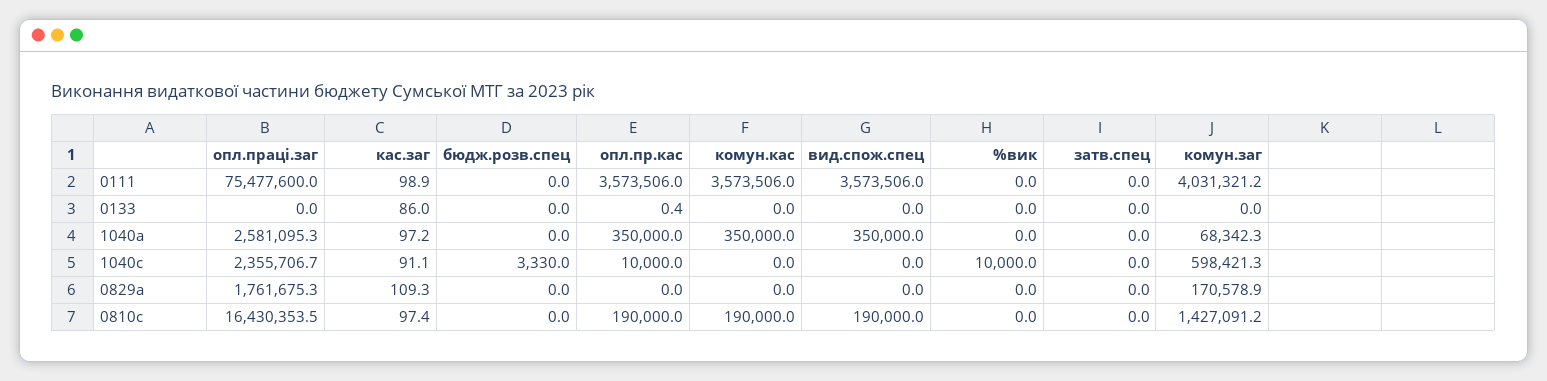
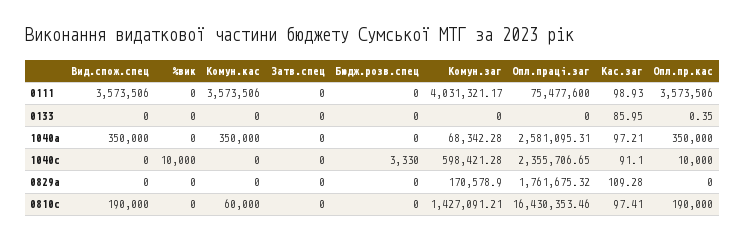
  {
    "опл.праці.заг": {
      "0111": 75477600,
      "0133": 0,
      "1040a": 2581095.31,
      "1040c": 2355706.65,
      "0829a": 1761675.32,
      "0810c": 16430353.46
    },
    "кас.заг": {
      "0111": 98.93,
      "0133": 85.95,
      "1040a": 97.21,
      "1040c": 91.1,
      "0829a": 109.28,
      "0810c": 97.41
    },
    "бюдж.розв.спец": {
      "0111": 0,
      "0133": 0,
      "1040a": 0,
      "1040c": 3330,
      "0829a": 0,
      "0810c": 0
    },
    "опл.пр.кас": {
      "0111": 3573506,
      "0133": 0.35,
      "1040a": 350000,
      "1040c": 10000,
      "0829a": 0,
      "0810c": 190000
    },
    "комун.кас": {
      "0111": 3573506,
      "0133": 0,
      "1040a": 350000,
      "1040c": 0,
      "0829a": 0,
-     "0810c": 190000
+     "0810c": 60000
    },
    "вид.спож.спец": {
      "0111": 3573506,
      "0133": 0,
      "1040a": 350000,
      "1040c": 0,
      "0829a": 0,
      "0810c": 190000
    },
    "%вик": {
      "0111": 0,
      "0133": 0,
      "1040a": 0,
      "1040c": 10000,
      "0829a": 0,
      "0810c": 0
    },
    "затв.спец": {
      "0111": 0,
      "0133": 0,
      "1040a": 0,
      "1040c": 0,
      "0829a": 0,
      "0810c": 0
    },
    "комун.заг": {
      "0111": 4031321.17,
      "0133": 0,
      "1040a": 68342.28,
      "1040c": 598421.28,
      "0829a": 170578.9,
      "0810c": 1427091.21
    }
  }

